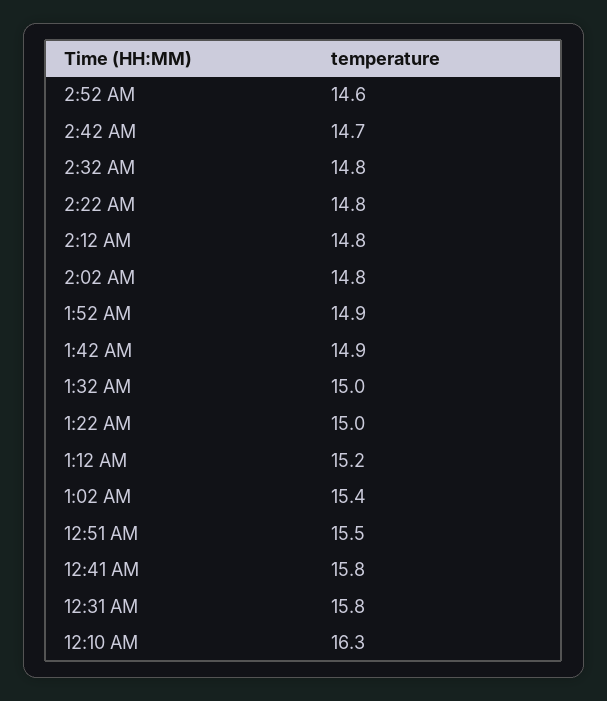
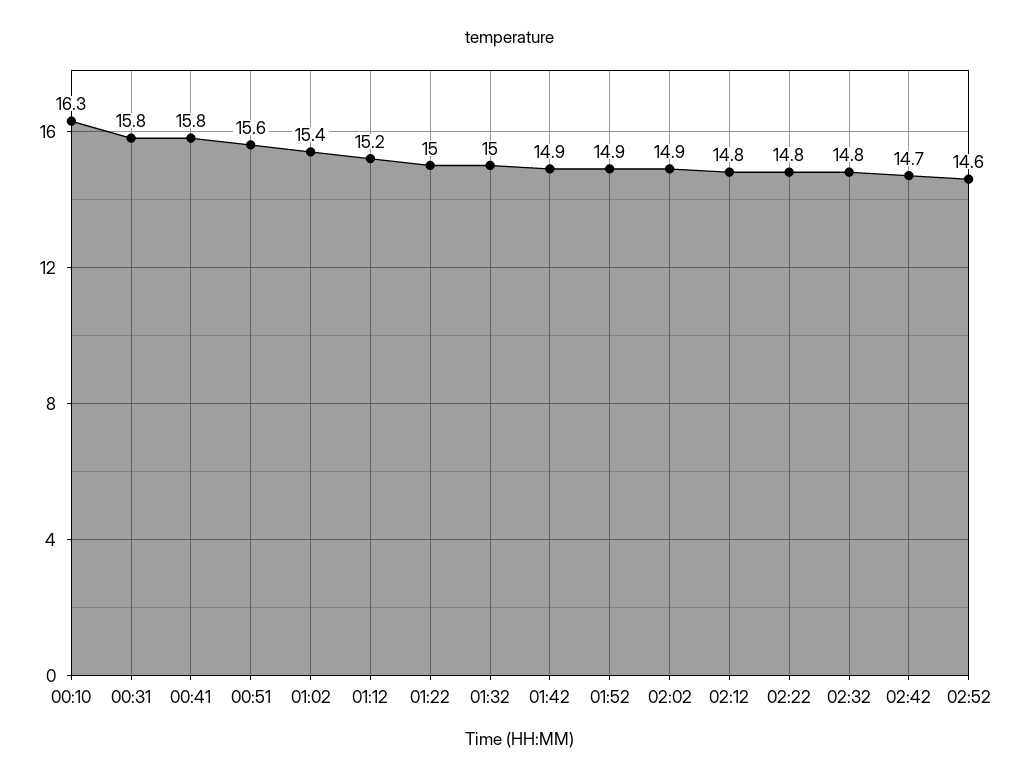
  {
    "2:52 AM": 14.6,
    "2:42 AM": 14.7,
    "2:32 AM": 14.8,
    "2:22 AM": 14.8,
    "2:12 AM": 14.8,
-   "2:02 AM": 14.8,
+   "2:02 AM": 14.9,
    "1:52 AM": 14.9,
    "1:42 AM": 14.9,
    "1:32 AM": 15,
    "1:22 AM": 15,
    "1:12 AM": 15.2,
    "1:02 AM": 15.4,
-   "12:51 AM": 15.5,
+   "12:51 AM": 15.6,
    "12:41 AM": 15.8,
    "12:31 AM": 15.8,
    "12:10 AM": 16.3
  }

